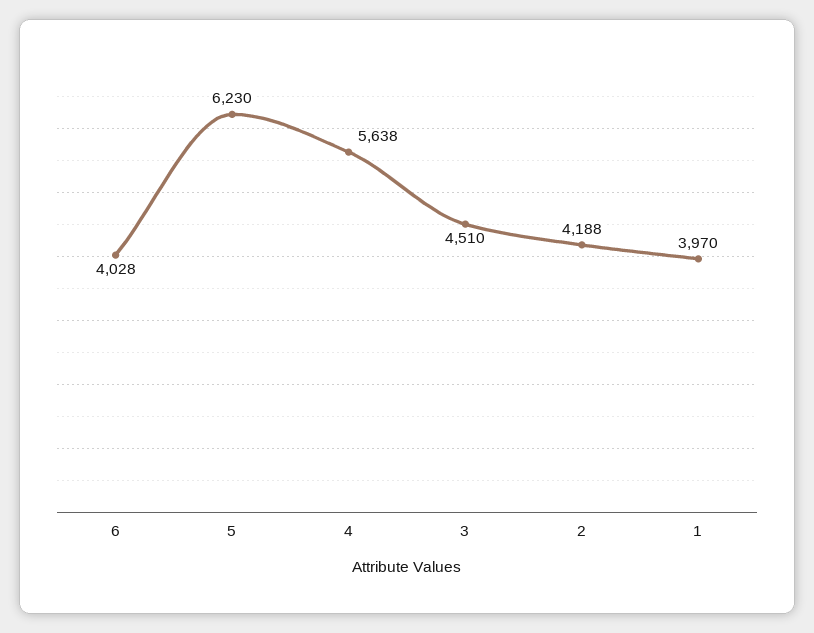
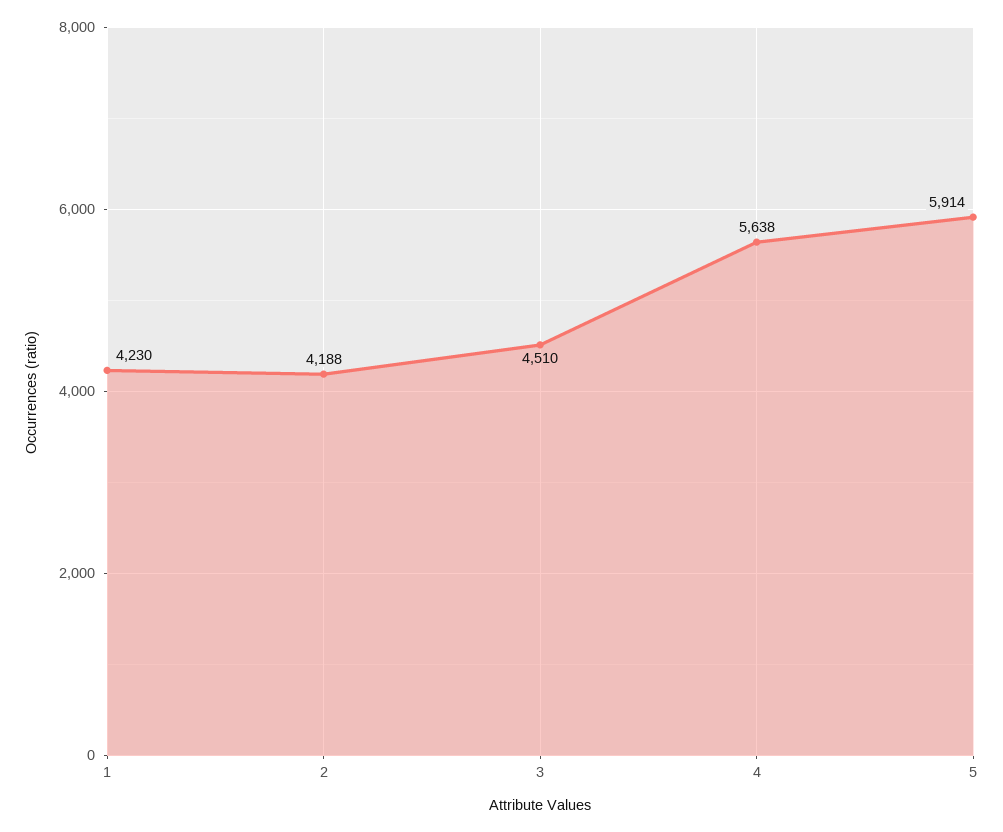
  {
-   "6": 4028,
-   "5": 6230,
+   "5": 5914,
    "4": 5638,
    "3": 4510,
    "2": 4188,
-   "1": 3970
+   "1": 4230
  }

